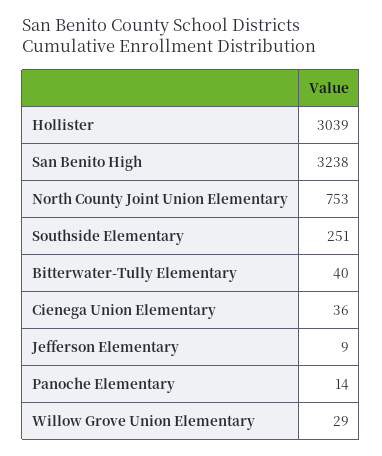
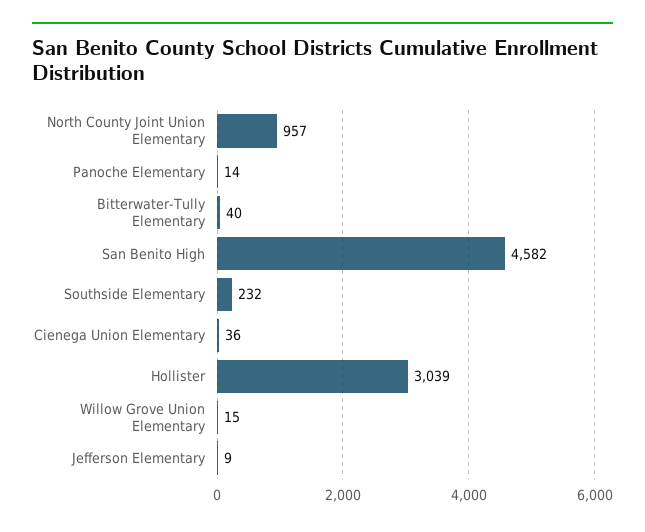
  {
    "Hollister": 3039,
-   "San Benito High": 3238,
+   "San Benito High": 4582,
-   "North County Joint Union Elementary": 753,
+   "North County Joint Union Elementary": 957,
-   "Southside Elementary": 251,
+   "Southside Elementary": 232,
    "Bitterwater-Tully Elementary": 40,
    "Cienega Union Elementary": 36,
    "Jefferson Elementary": 9,
    "Panoche Elementary": 14,
-   "Willow Grove Union Elementary": 29
+   "Willow Grove Union Elementary": 15
  }

